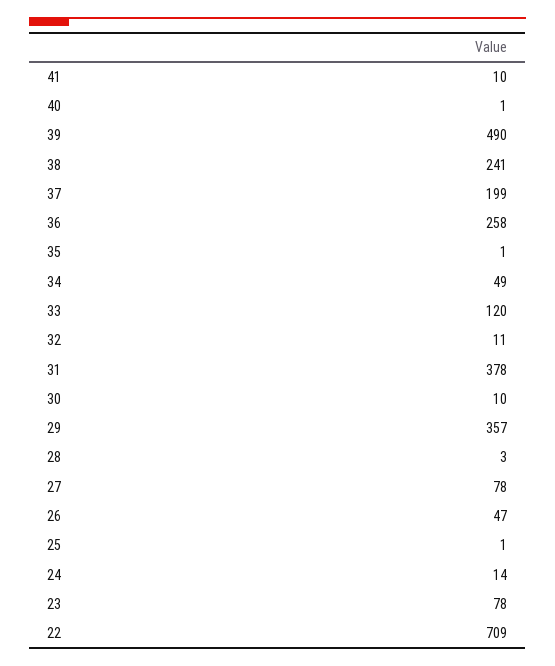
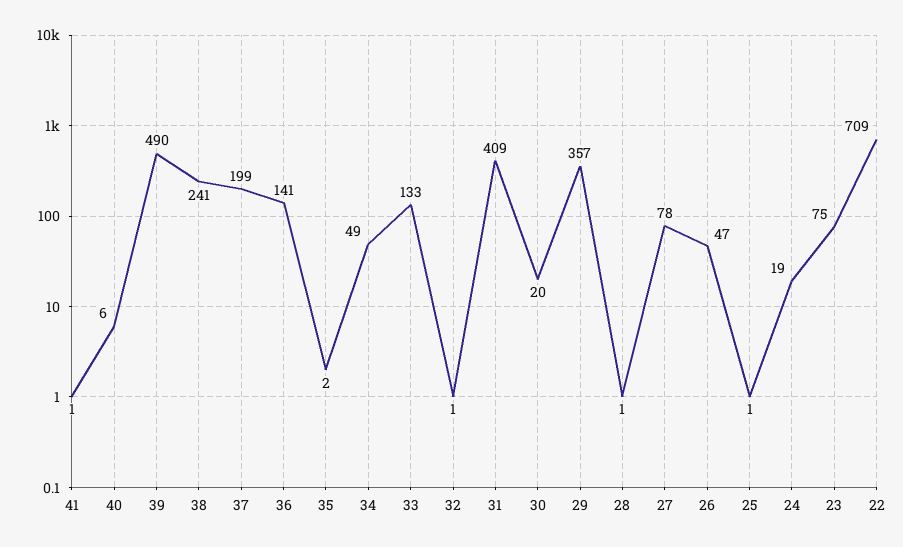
  {
-   "41": 10,
+   "41": 1,
-   "40": 1,
+   "40": 6,
    "39": 490,
    "38": 241,
    "37": 199,
-   "36": 258,
+   "36": 141,
-   "35": 1,
+   "35": 2,
    "34": 49,
-   "33": 120,
+   "33": 133,
-   "32": 11,
+   "32": 1,
-   "31": 378,
+   "31": 409,
-   "30": 10,
+   "30": 20,
    "29": 357,
-   "28": 3,
+   "28": 1,
    "27": 78,
    "26": 47,
    "25": 1,
-   "24": 14,
+   "24": 19,
-   "23": 78,
+   "23": 75,
    "22": 709
  }

